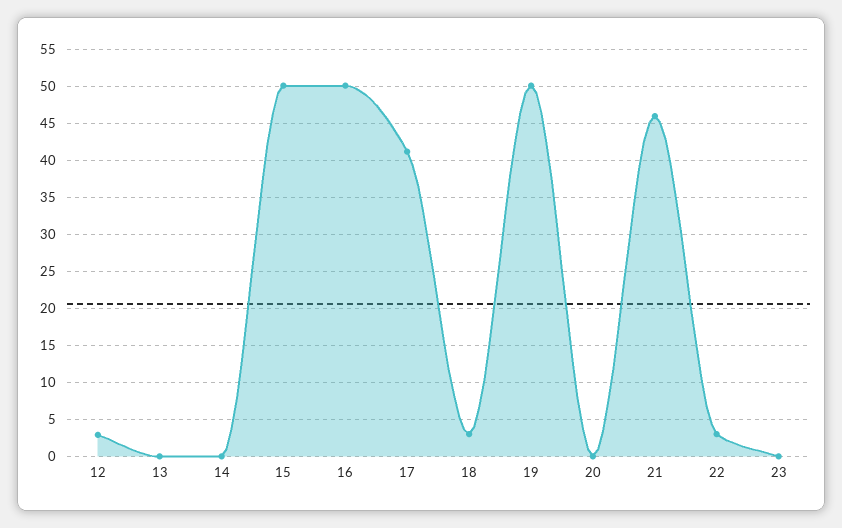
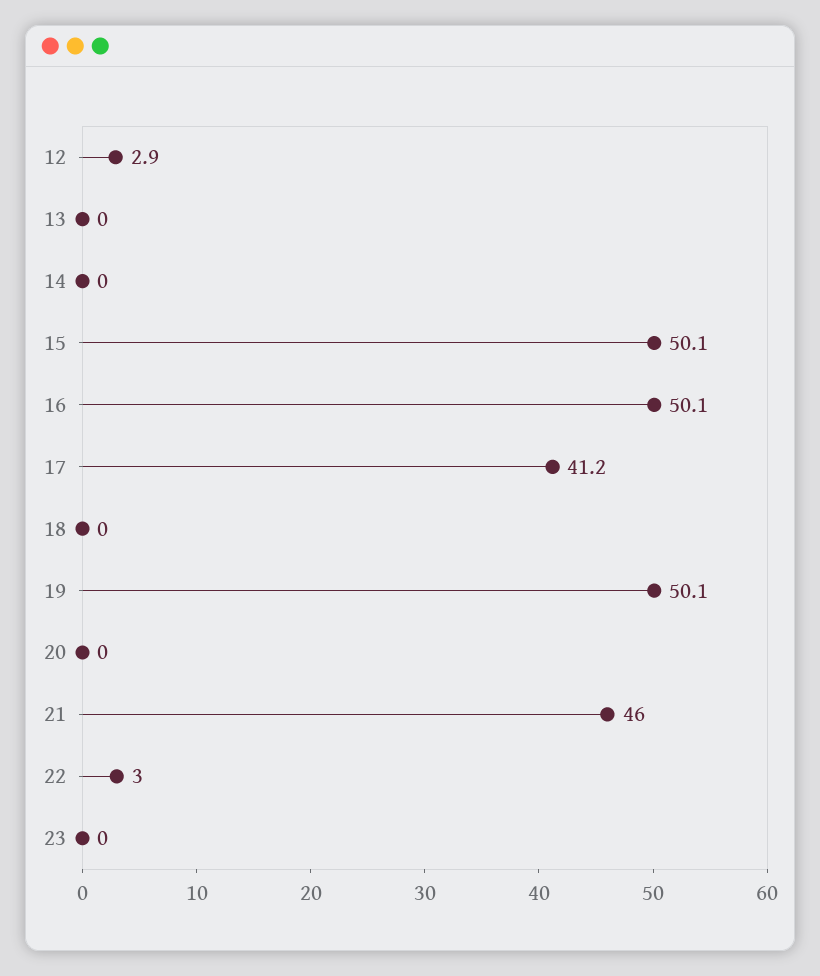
  {
    "12": 2.9,
    "13": 0,
    "14": 0,
    "15": 50.1,
    "16": 50.1,
    "17": 41.2,
-   "18": 3,
+   "18": 0,
    "19": 50.1,
    "20": 0,
    "21": 46,
    "22": 3,
    "23": 0
  }

